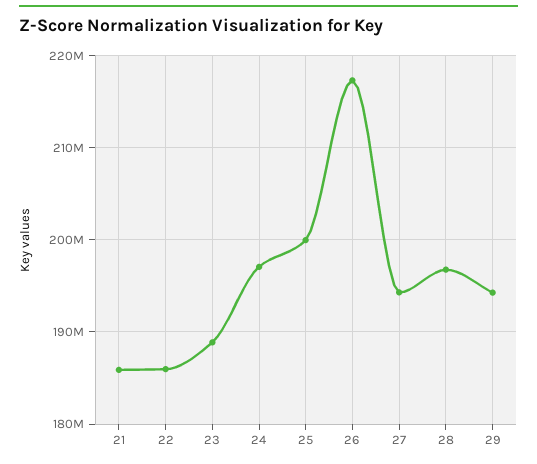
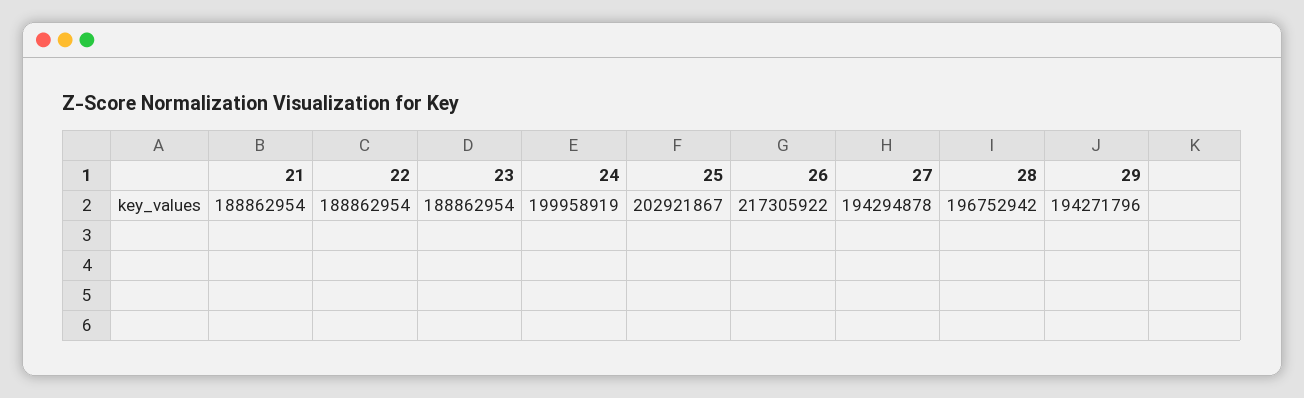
  {
-   "21": 186000000,
+   "21": 188862954,
-   "22": 186000000,
+   "22": 188862954,
    "23": 188862954,
-   "24": 197000000,
+   "24": 199958919,
-   "25": 200000000,
+   "25": 202921867,
    "26": 217305922,
    "27": 194294878,
    "28": 196752942,
    "29": 194271796
  }

